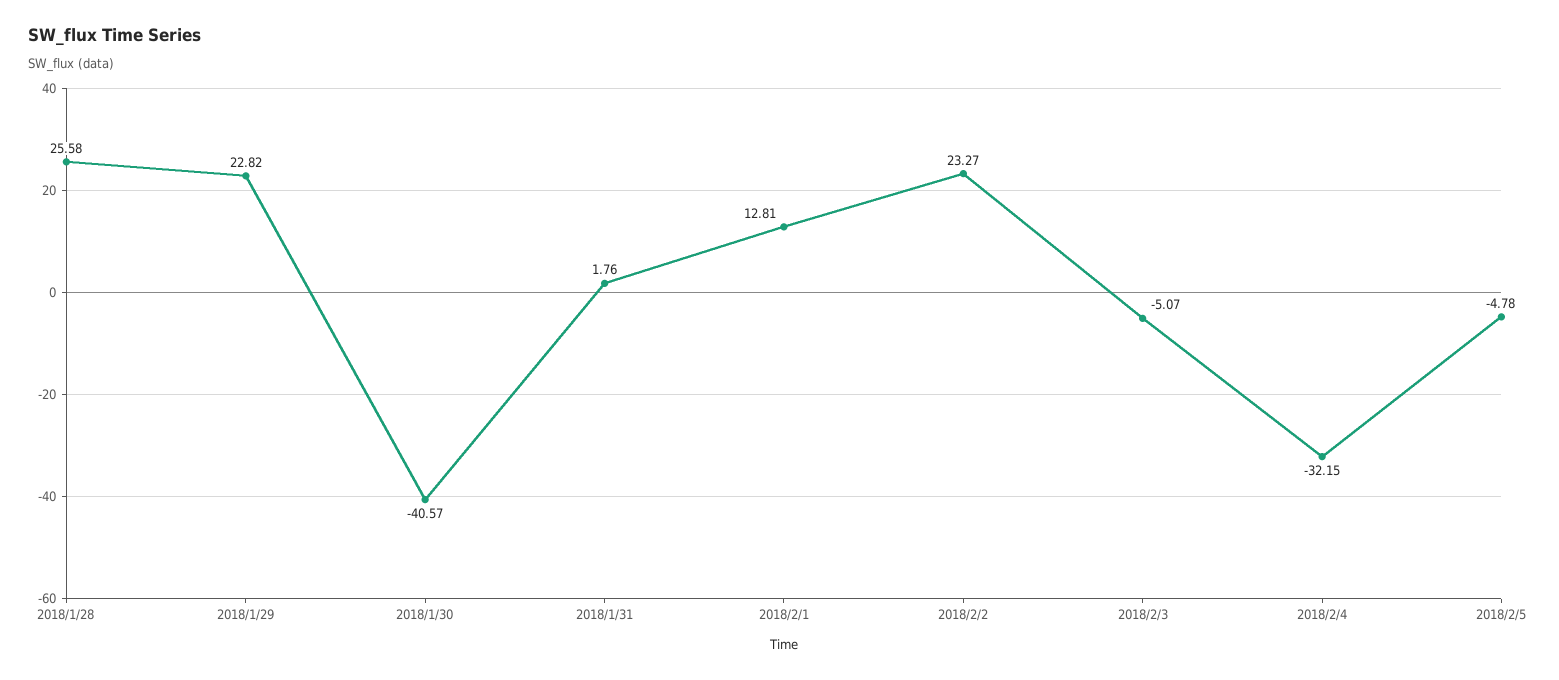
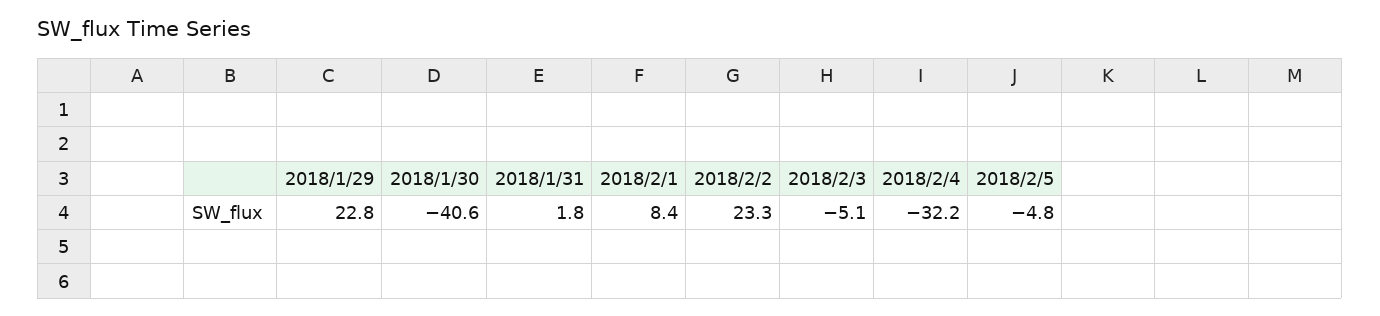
  {
-   "2018/1/28": 25.58,
    "2018/1/29": 22.82,
    "2018/1/30": -40.57,
    "2018/1/31": 1.76,
-   "2018/2/1": 12.81,
+   "2018/2/1": 8.4,
    "2018/2/2": 23.27,
    "2018/2/3": -5.07,
    "2018/2/4": -32.15,
    "2018/2/5": -4.78
  }

